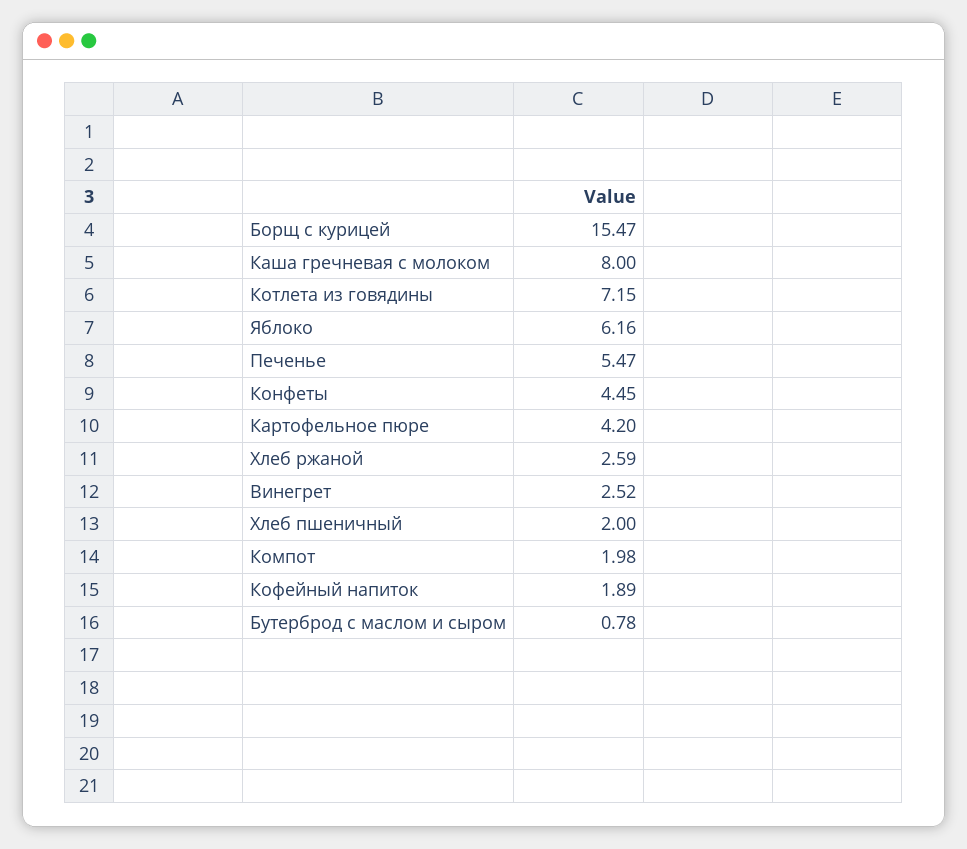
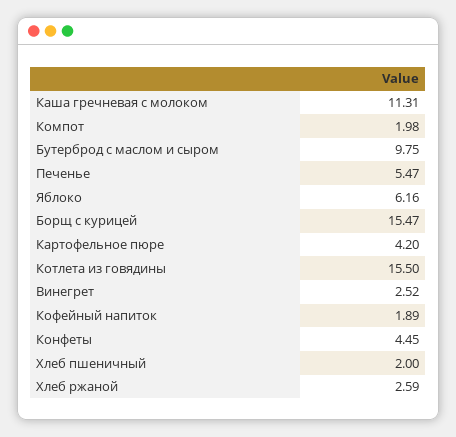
  {
    "Борщ с курицей": 15.47,
-   "Каша гречневая с молоком": 8,
+   "Каша гречневая с молоком": 11.31,
-   "Котлета из говядины": 7.15,
+   "Котлета из говядины": 15.5,
    "Яблоко": 6.16,
    "Печенье": 5.47,
    "Конфеты": 4.45,
    "Картофельное пюре": 4.2,
    "Хлеб ржаной": 2.59,
    "Винегрет": 2.52,
    "Хлеб пшеничный": 2,
    "Компот": 1.98,
    "Кофейный напиток": 1.89,
-   "Бутерброд с маслом и сыром": 0.78
+   "Бутерброд с маслом и сыром": 9.75
  }

